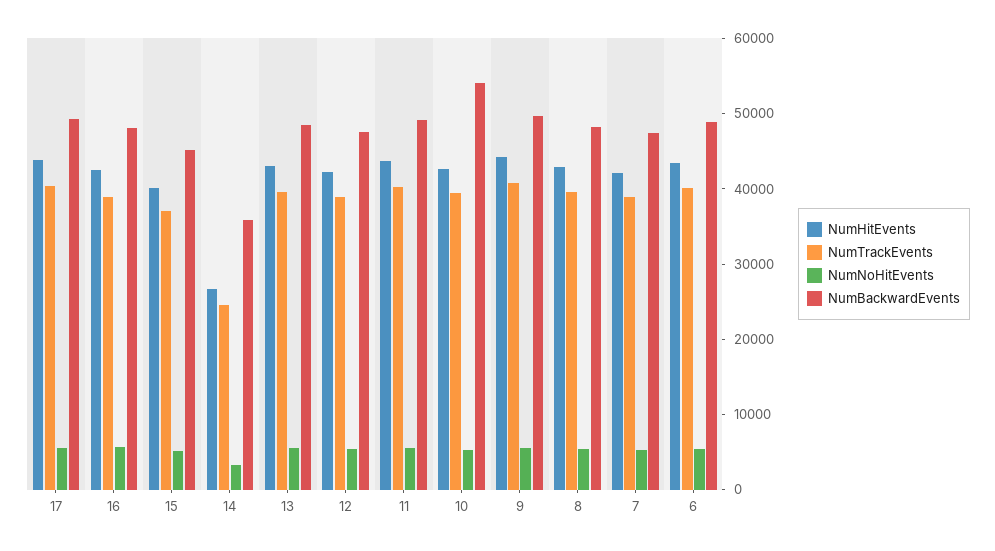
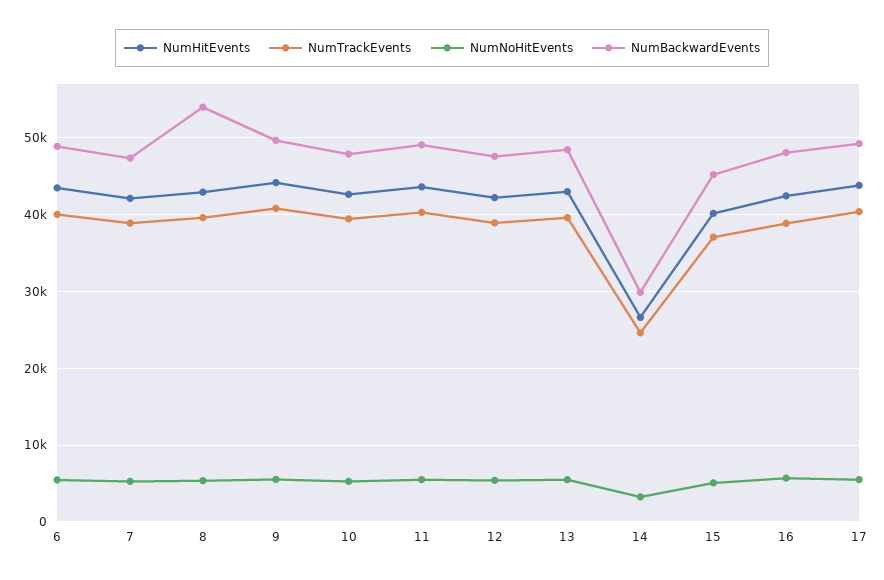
  {
    "NumHitEvents": {
      "17": 44000,
      "16": 42000,
      "15": 40000,
      "14": 27000,
      "13": 43000,
      "12": 42000,
      "11": 44000,
      "10": 43000,
      "9": 44000,
      "8": 43000,
      "7": 42000,
      "6": 44000
    },
    "NumTrackEvents": {
      "17": 40000,
      "16": 39000,
      "15": 37000,
      "14": 25000,
      "13": 40000,
      "12": 39000,
      "11": 40000,
      "10": 39000,
      "9": 41000,
      "8": 40000,
      "7": 39000,
      "6": 40000
    },
    "NumNoHitEvents": {
      "17": 5000,
      "16": 6000,
      "15": 5000,
      "14": 3000,
      "13": 5000,
      "12": 5000,
      "11": 5000,
      "10": 5000,
      "9": 6000,
      "8": 5000,
      "7": 5000,
      "6": 5000
    },
    "NumBackwardEvents": {
      "17": 49000,
      "16": 48000,
      "15": 45000,
-     "14": 36000,
+     "14": 30000,
      "13": 48000,
      "12": 48000,
      "11": 49000,
-     "10": 54000,
+     "10": 48000,
      "9": 50000,
-     "8": 48000,
+     "8": 54000,
      "7": 47000,
      "6": 49000
    }
  }

